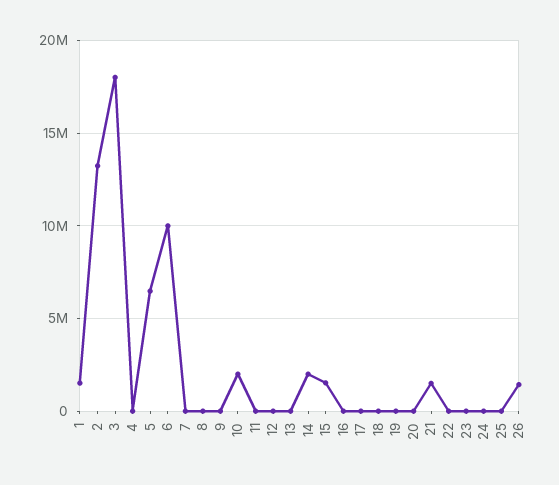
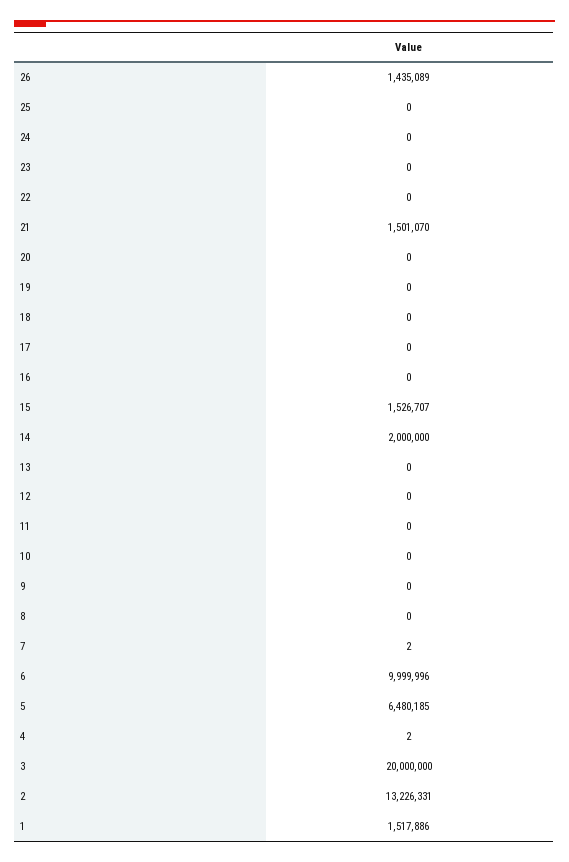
  {
    "1": 1517886,
    "2": 13226331,
-   "3": 18000000,
+   "3": 20000000,
    "4": 2,
    "5": 6480185,
    "6": 9999996,
    "7": 2,
    "8": 0,
    "9": 0,
-   "10": 2000000,
+   "10": 0,
    "11": 0,
    "12": 0,
    "13": 0,
    "14": 2000000,
    "15": 1526707,
    "16": 0,
    "17": 0,
    "18": 0,
    "19": 0,
    "20": 0,
    "21": 1501070,
    "22": 0,
    "23": 0,
    "24": 0,
    "25": 0,
    "26": 1435089
  }

